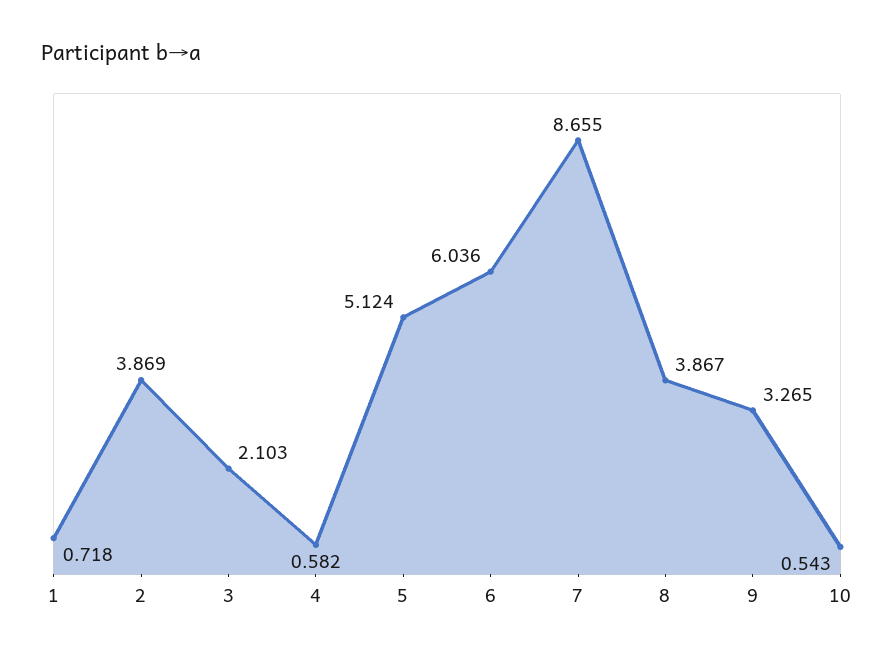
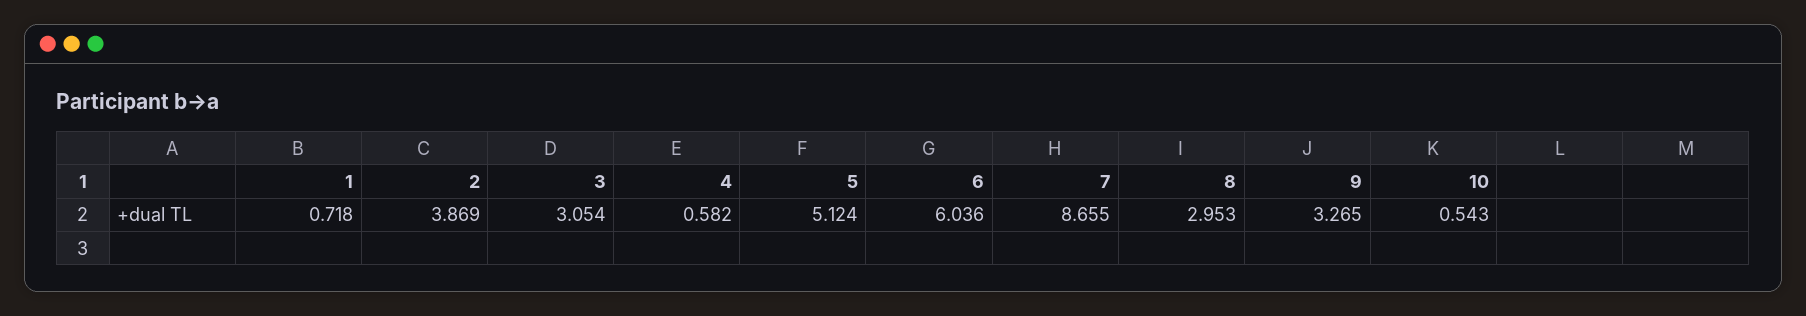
  {
    "1": 0.718,
    "2": 3.869,
-   "3": 2.103,
+   "3": 3.054,
    "4": 0.582,
    "5": 5.124,
    "6": 6.036,
    "7": 8.655,
-   "8": 3.867,
+   "8": 2.953,
    "9": 3.265,
    "10": 0.543
  }

